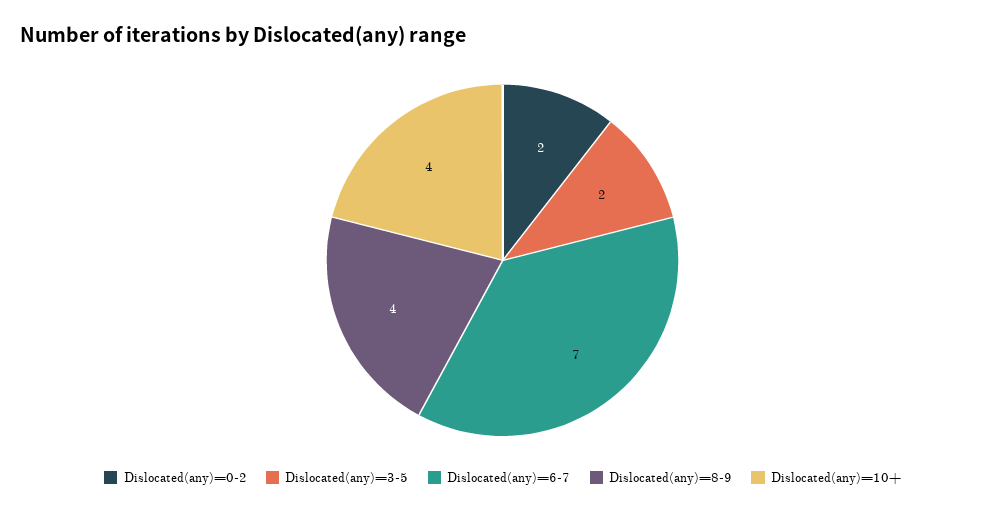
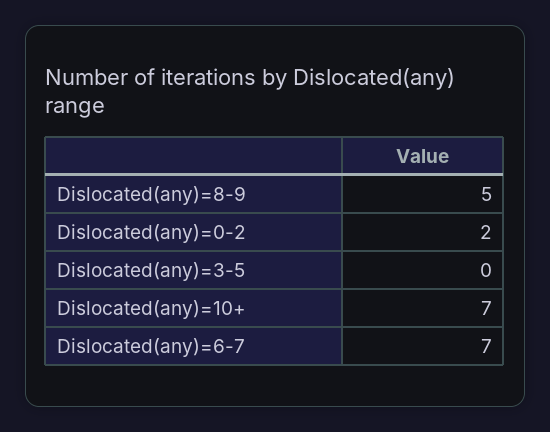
  {
    "Dislocated(any)=0-2": 2,
-   "Dislocated(any)=3-5": 2,
+   "Dislocated(any)=3-5": 0,
    "Dislocated(any)=6-7": 7,
-   "Dislocated(any)=8-9": 4,
+   "Dislocated(any)=8-9": 5,
-   "Dislocated(any)=10+": 4
+   "Dislocated(any)=10+": 7
  }

